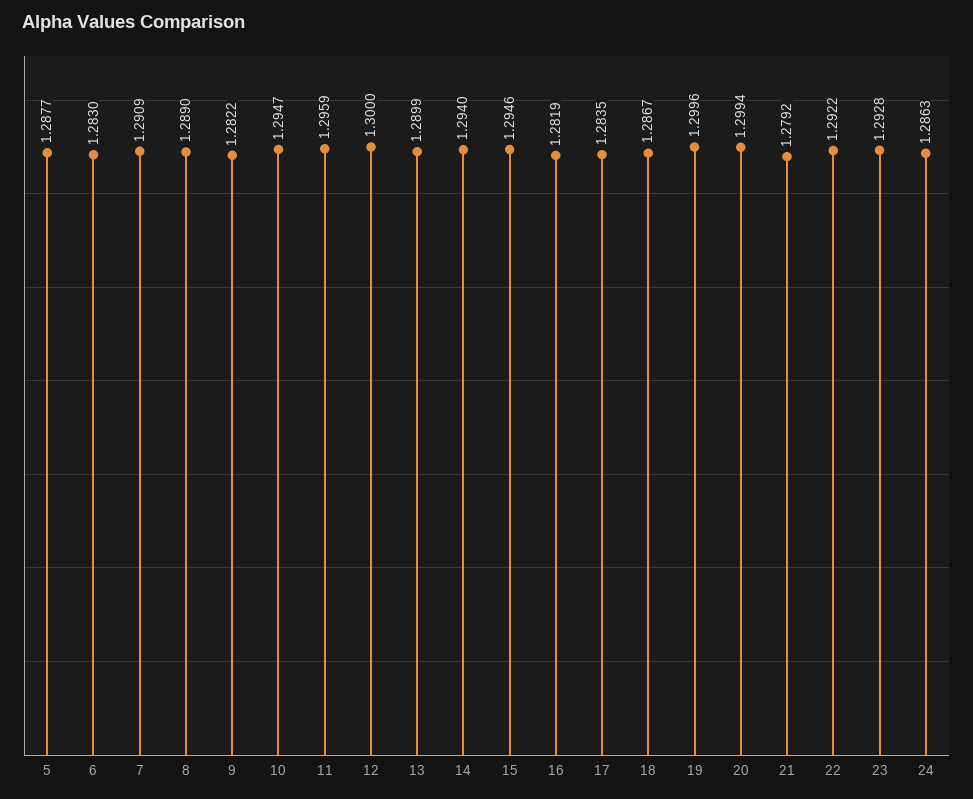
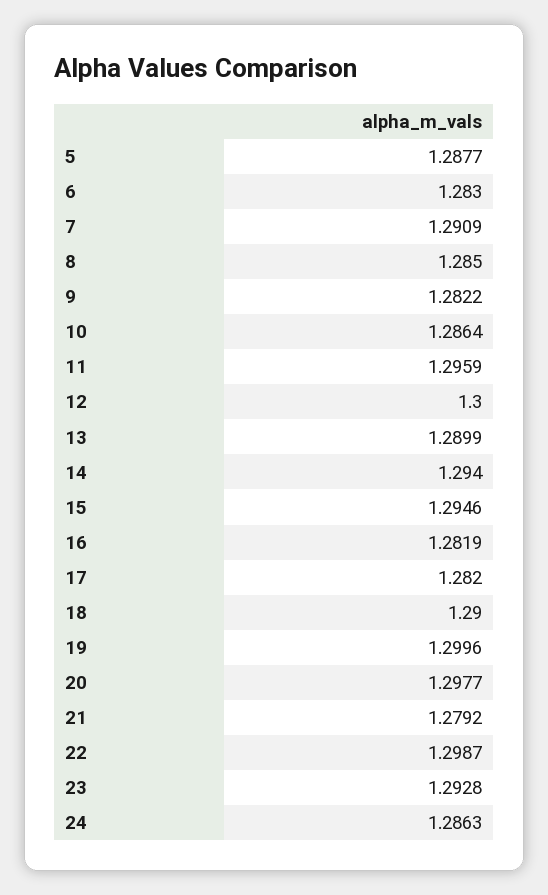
  {
    "5": 1.2877,
    "6": 1.283,
    "7": 1.2909,
-   "8": 1.289,
+   "8": 1.285,
    "9": 1.2822,
-   "10": 1.2947,
+   "10": 1.2864,
    "11": 1.2959,
    "12": 1.3,
    "13": 1.2899,
    "14": 1.294,
    "15": 1.2946,
    "16": 1.2819,
-   "17": 1.2835,
+   "17": 1.282,
-   "18": 1.2867,
+   "18": 1.29,
    "19": 1.2996,
-   "20": 1.2994,
+   "20": 1.2977,
    "21": 1.2792,
-   "22": 1.2922,
+   "22": 1.2987,
    "23": 1.2928,
    "24": 1.2863
  }

